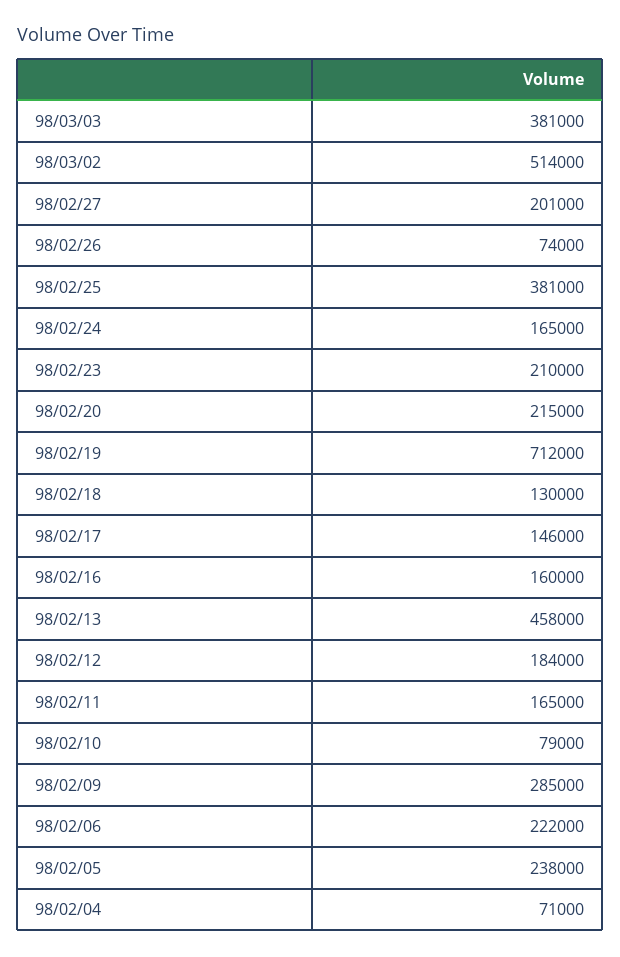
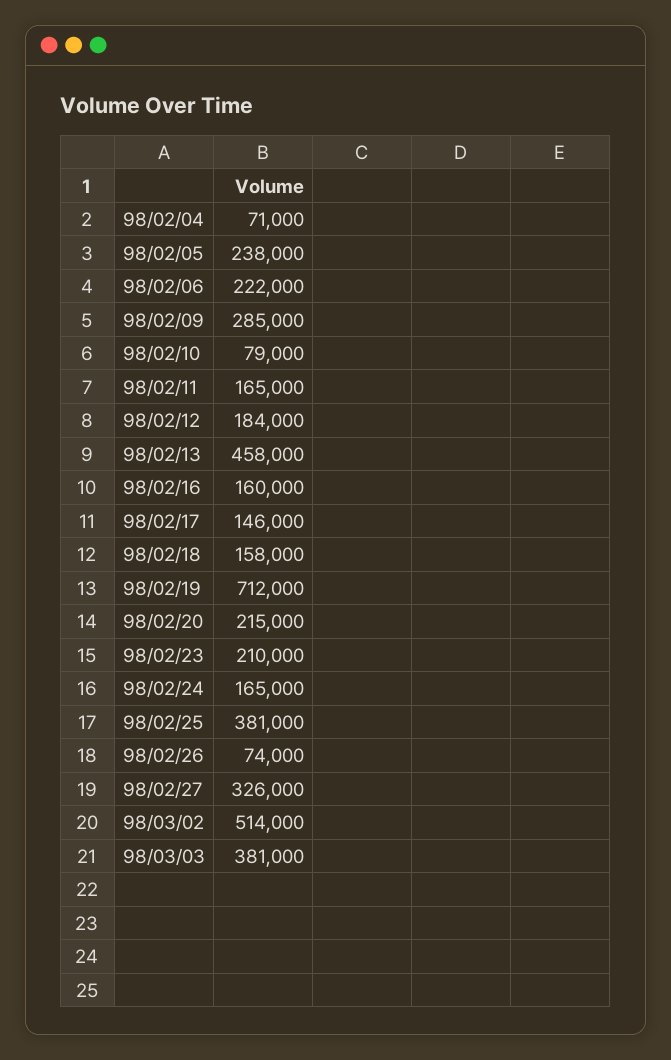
  {
    "98/03/03": 381000,
    "98/03/02": 514000,
-   "98/02/27": 201000,
+   "98/02/27": 326000,
    "98/02/26": 74000,
    "98/02/25": 381000,
    "98/02/24": 165000,
    "98/02/23": 210000,
    "98/02/20": 215000,
    "98/02/19": 712000,
-   "98/02/18": 130000,
+   "98/02/18": 158000,
    "98/02/17": 146000,
    "98/02/16": 160000,
    "98/02/13": 458000,
    "98/02/12": 184000,
    "98/02/11": 165000,
    "98/02/10": 79000,
    "98/02/09": 285000,
    "98/02/06": 222000,
    "98/02/05": 238000,
    "98/02/04": 71000
  }

